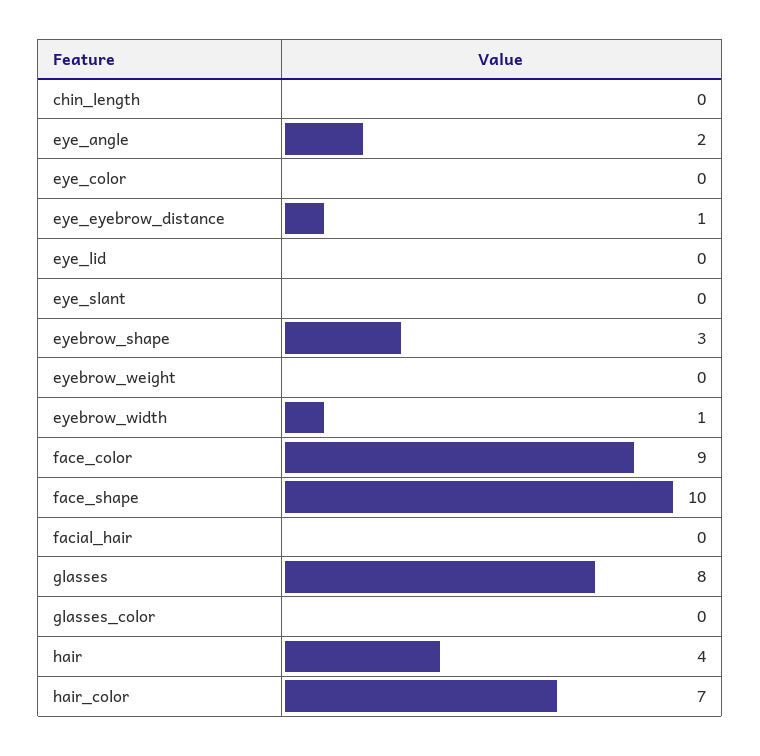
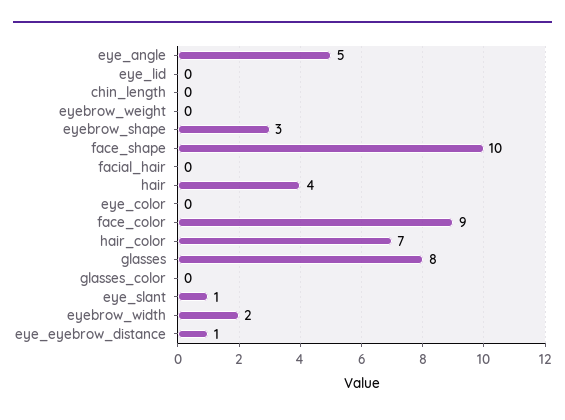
  {
    "chin_length": 0,
-   "eye_angle": 2,
+   "eye_angle": 5,
    "eye_color": 0,
    "eye_eyebrow_distance": 1,
    "eye_lid": 0,
-   "eye_slant": 0,
+   "eye_slant": 1,
    "eyebrow_shape": 3,
    "eyebrow_weight": 0,
-   "eyebrow_width": 1,
+   "eyebrow_width": 2,
    "face_color": 9,
    "face_shape": 10,
    "facial_hair": 0,
    "glasses": 8,
    "glasses_color": 0,
    "hair": 4,
    "hair_color": 7
  }

